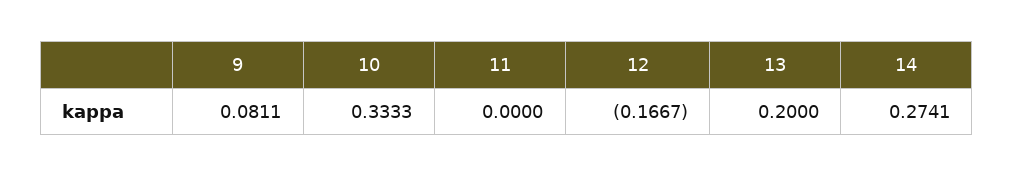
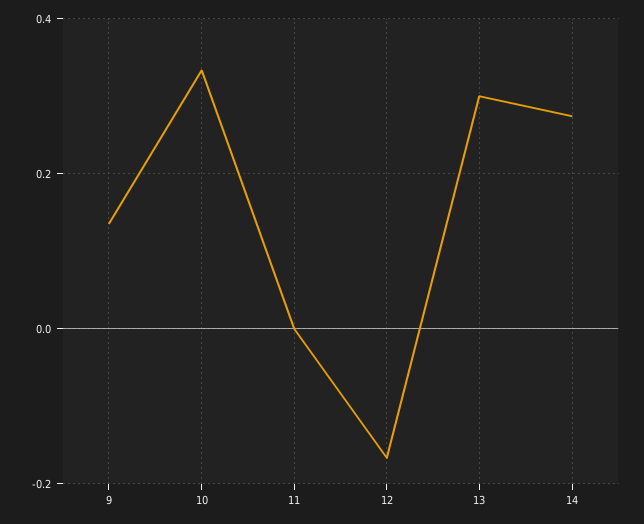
  {
-   "9": 0.0811,
+   "9": 0.14,
    "10": 0.3333,
    "11": 0,
    "12": -0.1667,
-   "13": 0.2,
+   "13": 0.3,
    "14": 0.2741
  }

